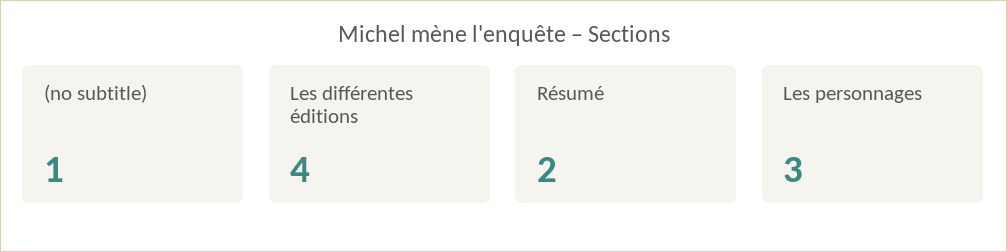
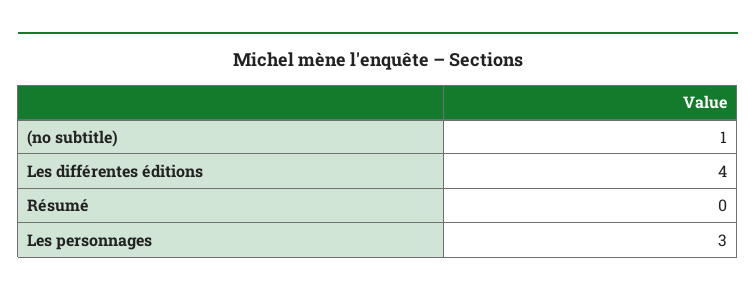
  {
    "(no subtitle)": 1,
    "Les différentes éditions": 4,
-   "Résumé": 2,
+   "Résumé": 0,
    "Les personnages": 3
  }

